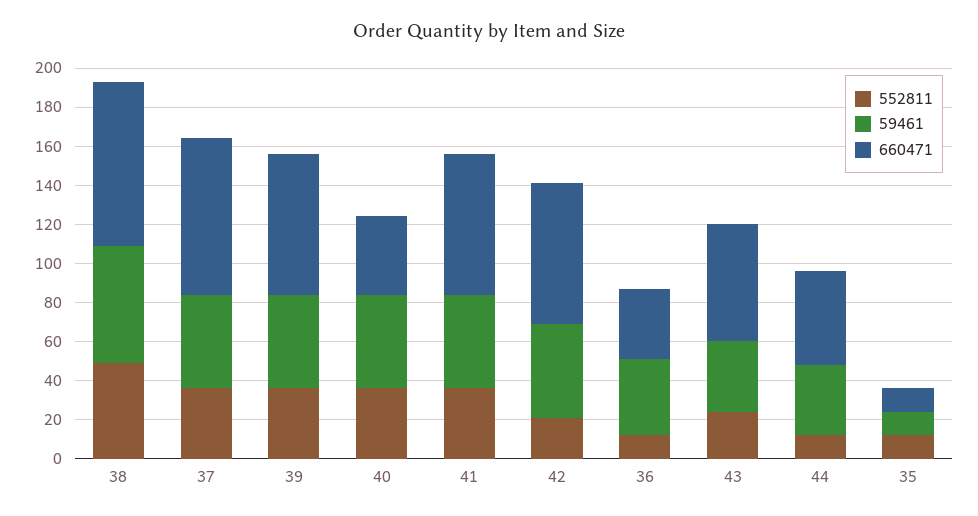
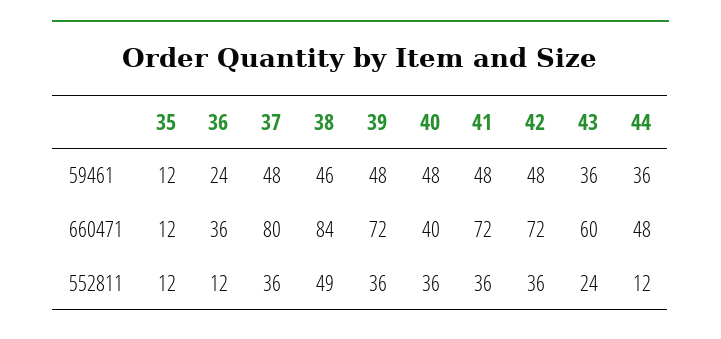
  {
    "552811": {
      "38": 49,
      "37": 36,
      "39": 36,
      "40": 36,
      "41": 36,
-     "42": 20,
+     "42": 36,
      "36": 12,
      "43": 24,
      "44": 12,
      "35": 12
    },
    "59461": {
-     "38": 60,
+     "38": 46,
      "37": 48,
      "39": 48,
      "40": 48,
      "41": 48,
      "42": 48,
-     "36": 40,
+     "36": 24,
      "43": 36,
      "44": 36,
      "35": 12
    },
    "660471": {
      "38": 84,
      "37": 80,
      "39": 72,
      "40": 40,
      "41": 72,
      "42": 72,
      "36": 36,
      "43": 60,
      "44": 48,
      "35": 12
    }
  }

